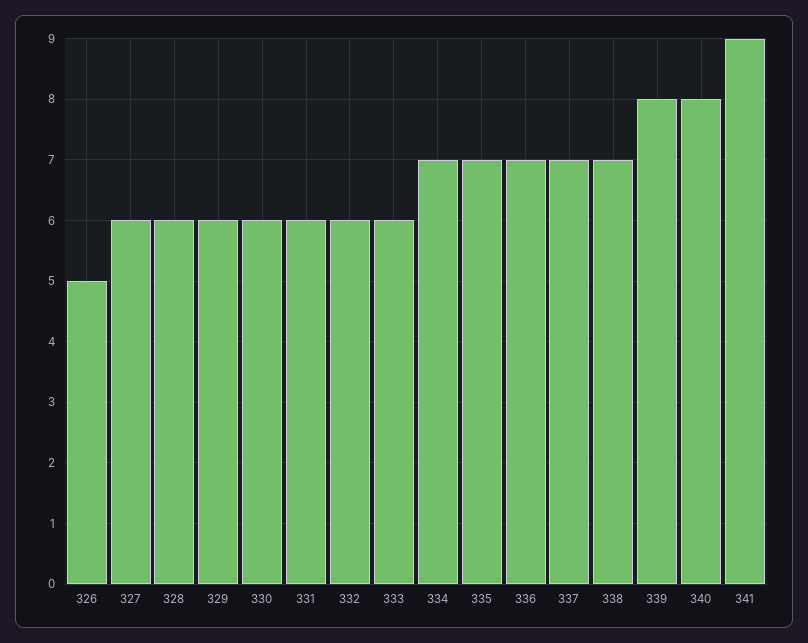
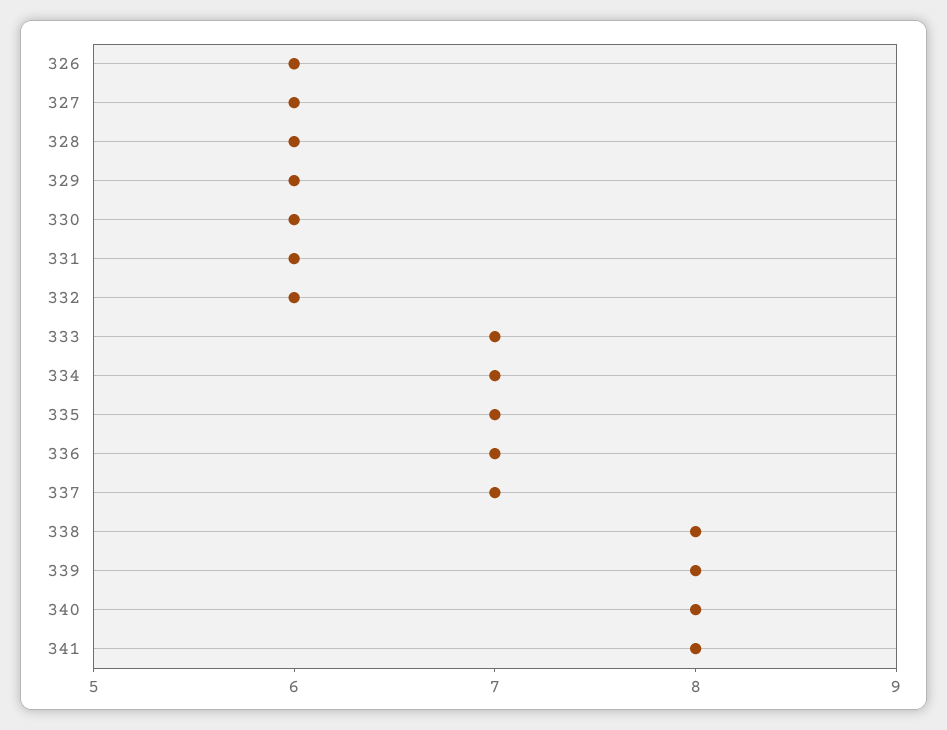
  {
-   "326": 5,
+   "326": 6,
    "327": 6,
    "328": 6,
    "329": 6,
    "330": 6,
    "331": 6,
    "332": 6,
-   "333": 6,
+   "333": 7,
    "334": 7,
    "335": 7,
    "336": 7,
    "337": 7,
-   "338": 7,
+   "338": 8,
    "339": 8,
    "340": 8,
-   "341": 9
+   "341": 8
  }

